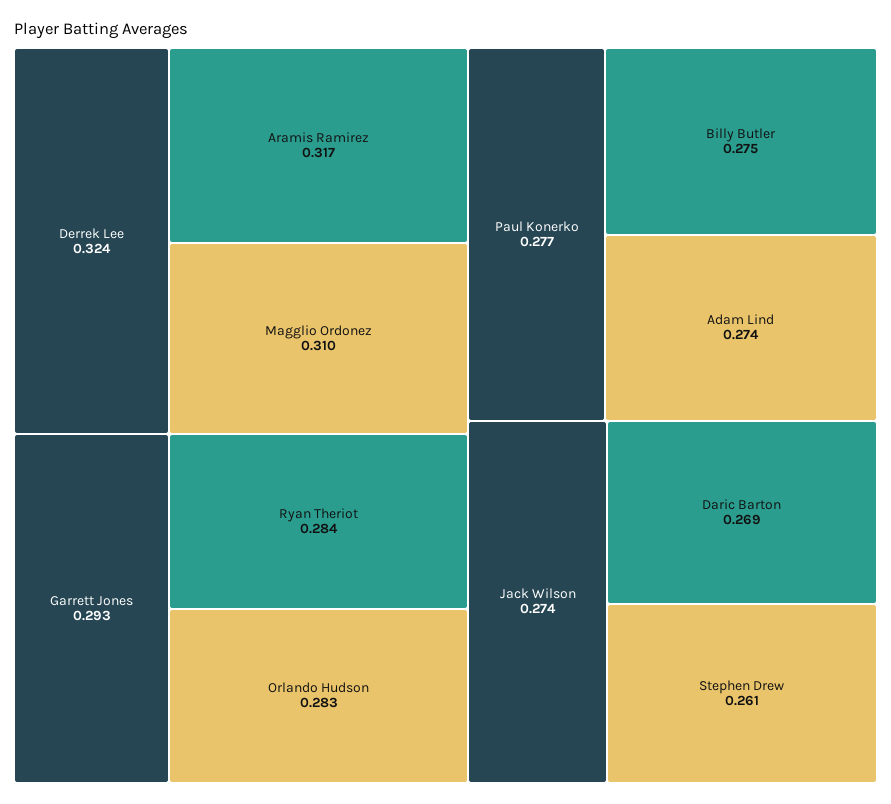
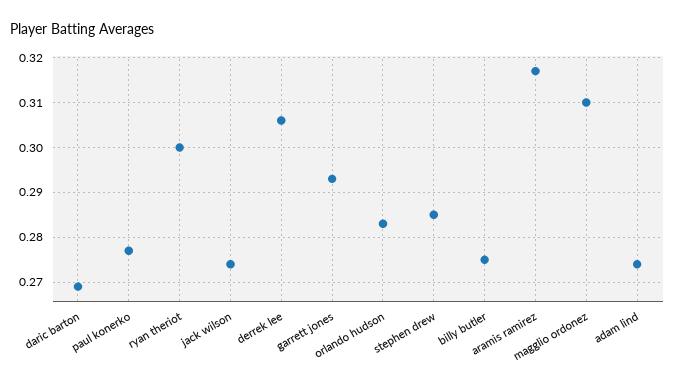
  {
-   "Derrek Lee": 0.324,
+   "Derrek Lee": 0.305,
    "Aramis Ramirez": 0.317,
    "Magglio Ordonez": 0.31,
    "Garrett Jones": 0.293,
-   "Ryan Theriot": 0.284,
+   "Ryan Theriot": 0.3,
    "Orlando Hudson": 0.283,
    "Paul Konerko": 0.277,
    "Billy Butler": 0.275,
    "Adam Lind": 0.274,
    "Jack Wilson": 0.274,
    "Daric Barton": 0.269,
-   "Stephen Drew": 0.261
+   "Stephen Drew": 0.285
  }

